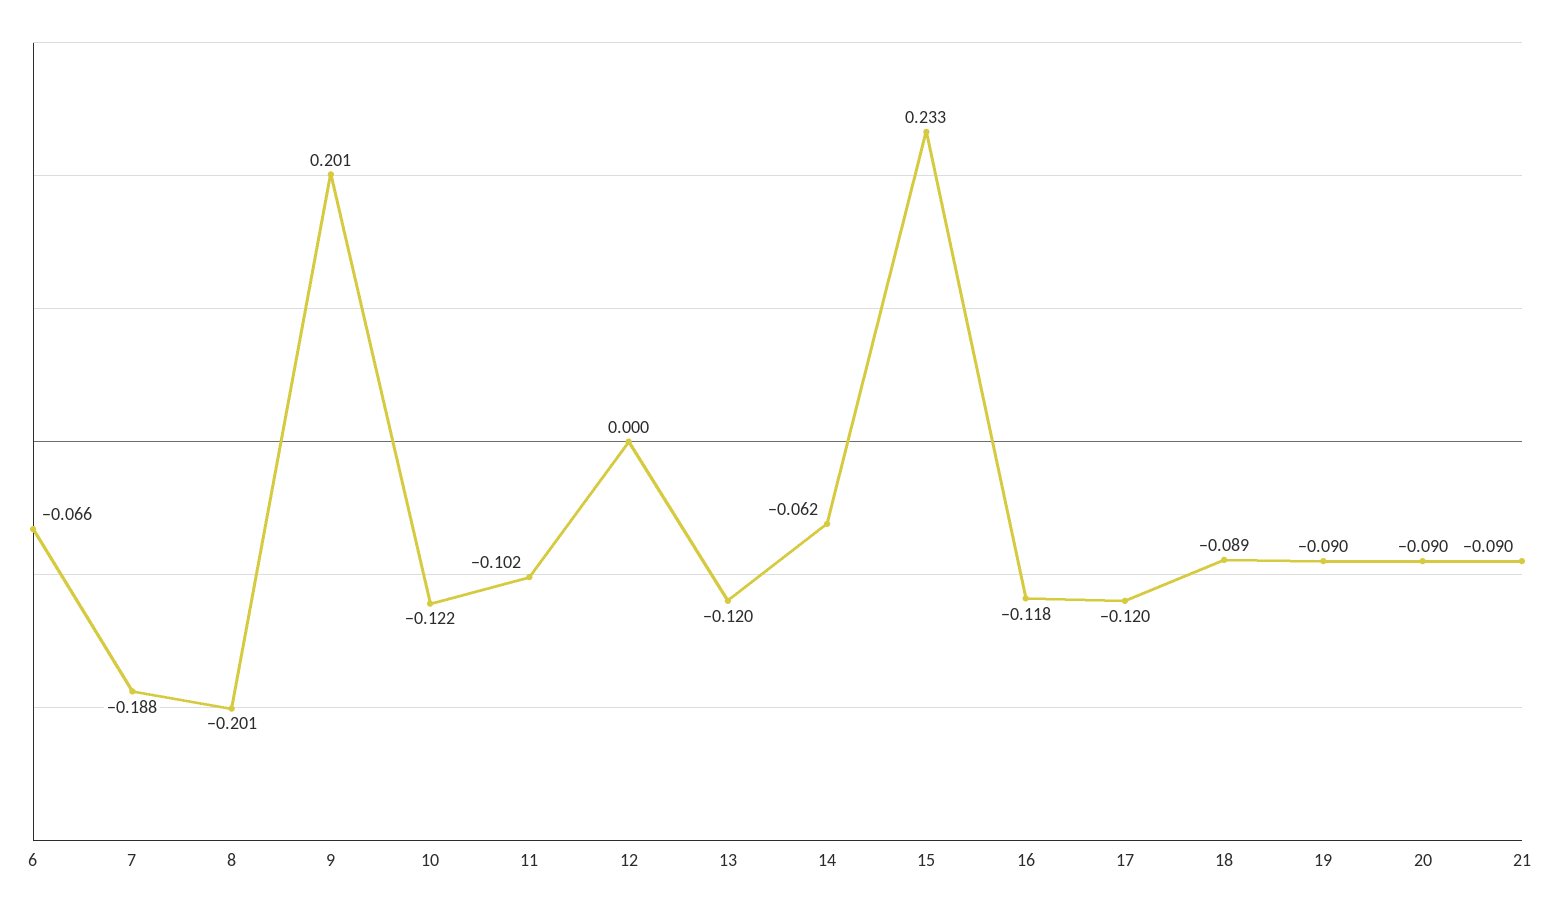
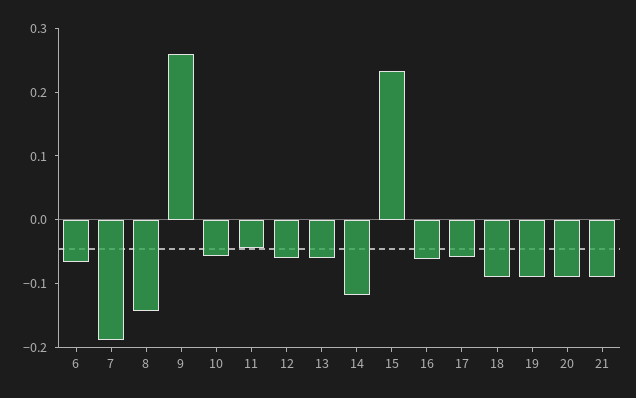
  {
    "6": -0.066,
    "7": -0.188,
-   "8": -0.201,
+   "8": -0.14,
-   "9": 0.201,
+   "9": 0.26,
-   "10": -0.122,
+   "10": -0.06,
-   "11": -0.102,
+   "11": -0.04,
-   "12": 0,
+   "12": -0.06,
-   "13": -0.12,
+   "13": -0.06,
-   "14": -0.062,
+   "14": -0.12,
    "15": 0.233,
-   "16": -0.118,
+   "16": -0.06,
-   "17": -0.12,
+   "17": -0.06,
    "18": -0.089,
    "19": -0.09,
    "20": -0.09,
    "21": -0.09
  }

